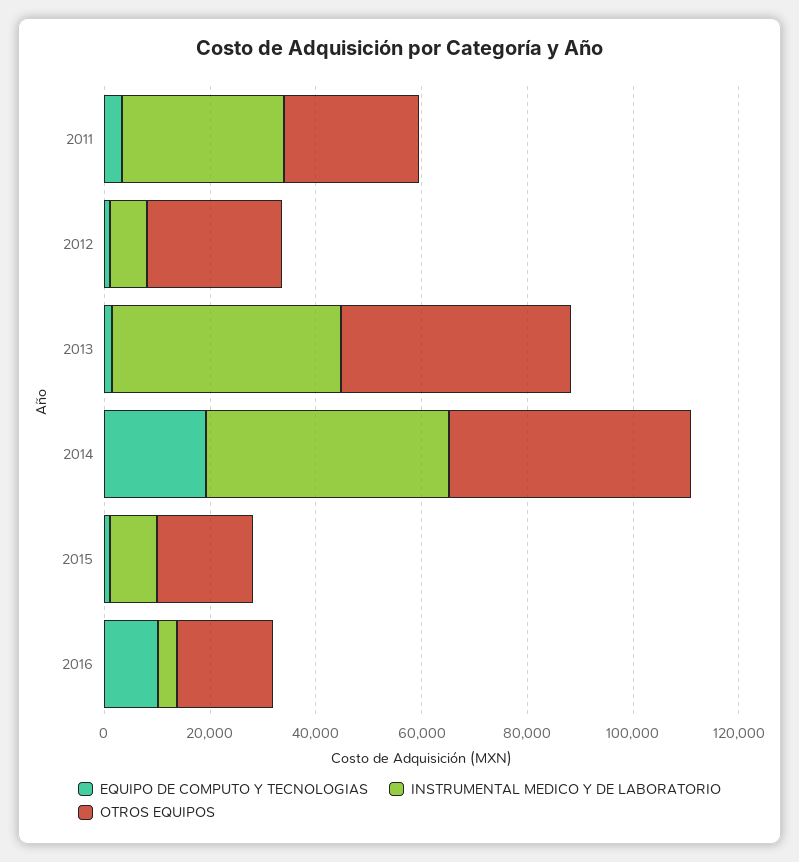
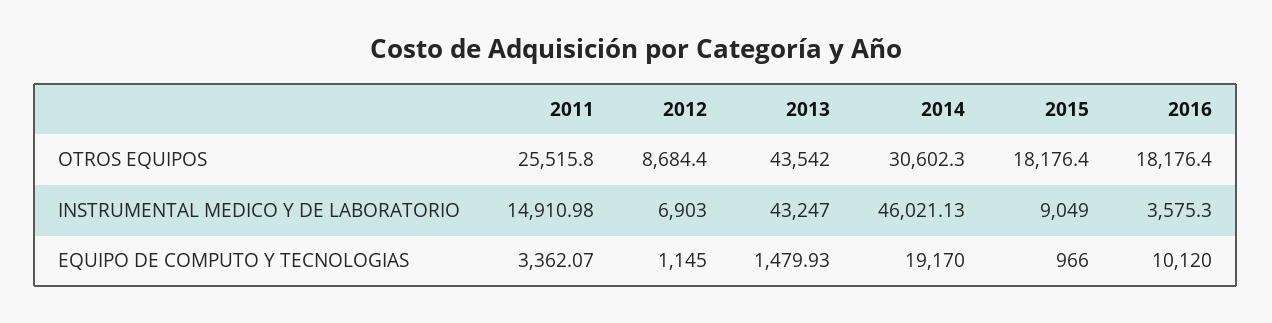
  {
    "EQUIPO DE COMPUTO Y TECNOLOGIAS": {
      "2011": 3362.07,
      "2012": 1145,
      "2013": 1479.93,
      "2014": 19170,
      "2015": 966,
      "2016": 10120
    },
    "INSTRUMENTAL MEDICO Y DE LABORATORIO": {
-     "2011": 30000,
+     "2011": 14910.98,
      "2012": 6903,
      "2013": 43247,
      "2014": 46021.13,
      "2015": 9049,
      "2016": 3575.3
    },
    "OTROS EQUIPOS": {
      "2011": 25515.8,
-     "2012": 25000,
+     "2012": 8684.4,
      "2013": 43542,
-     "2014": 45000,
+     "2014": 30602.3,
      "2015": 18176.4,
      "2016": 18176.4
    }
  }

